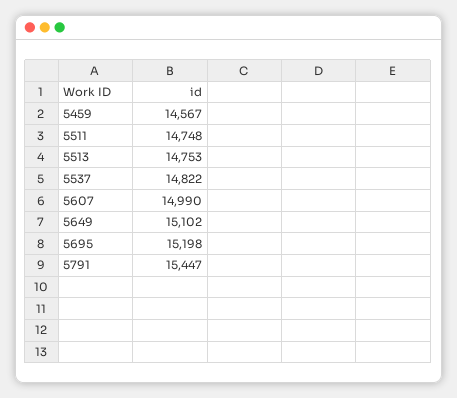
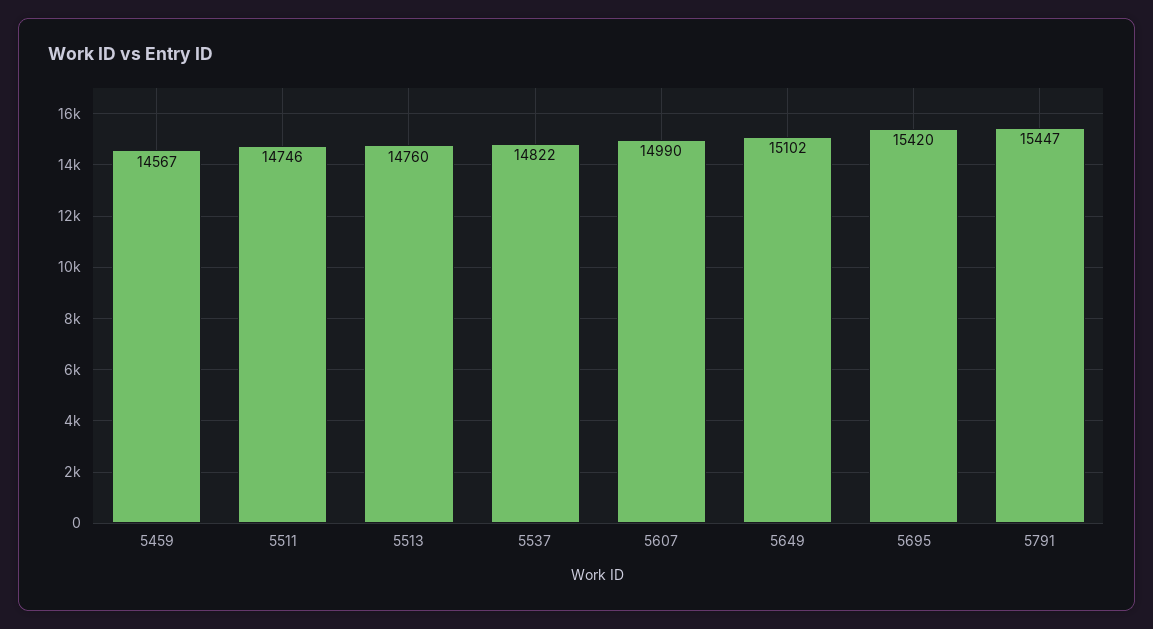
  {
    "5459": 14567,
-   "5511": 14748,
+   "5511": 14746,
-   "5513": 14753,
+   "5513": 14760,
    "5537": 14822,
    "5607": 14990,
    "5649": 15102,
-   "5695": 15198,
+   "5695": 15420,
    "5791": 15447
  }

